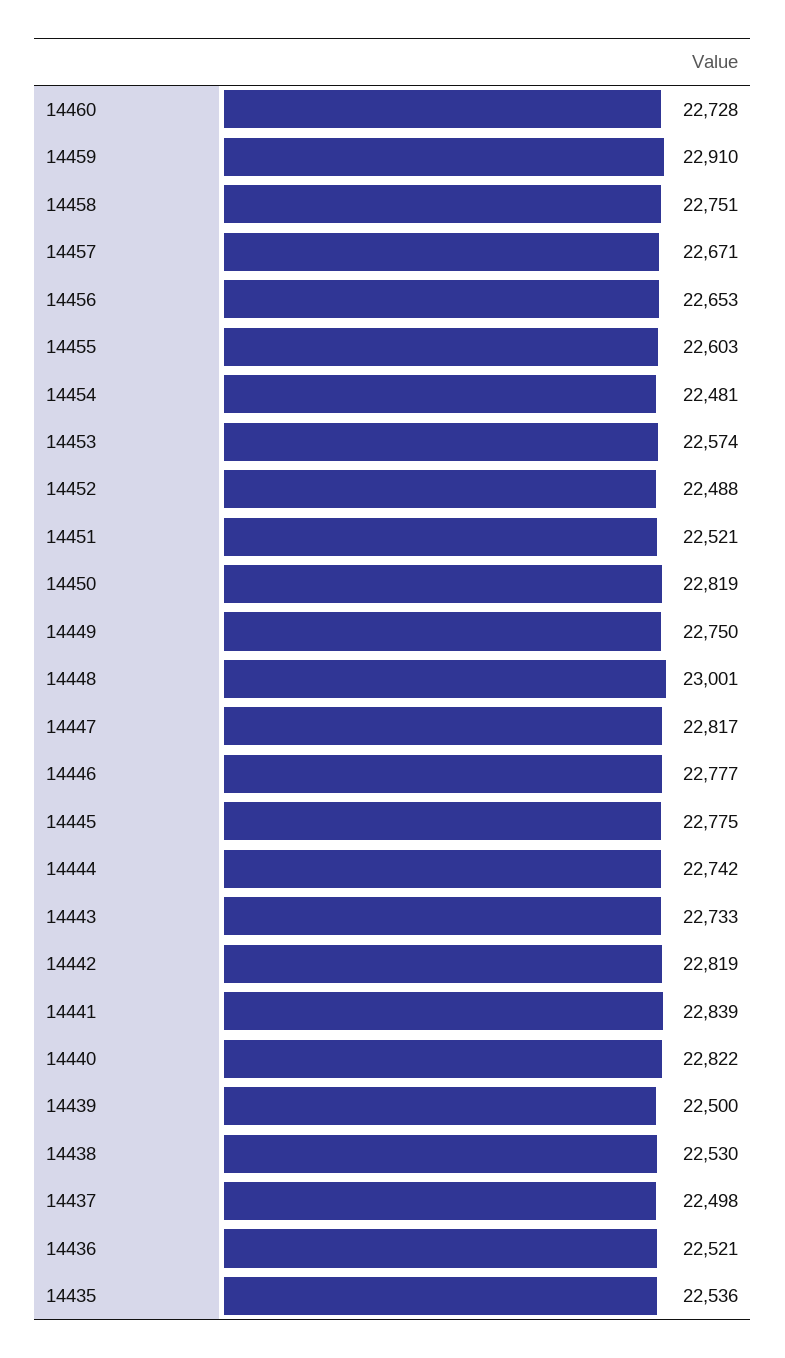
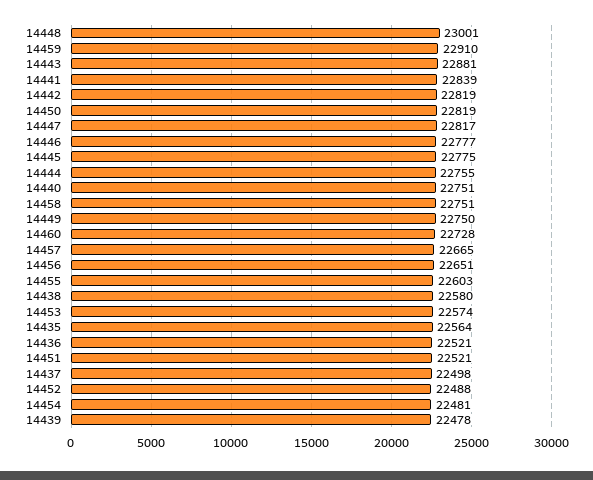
  {
    "14460": 22728,
    "14459": 22910,
    "14458": 22751,
-   "14457": 22671,
+   "14457": 22665,
-   "14456": 22653,
+   "14456": 22651,
    "14455": 22603,
    "14454": 22481,
    "14453": 22574,
    "14452": 22488,
    "14451": 22521,
    "14450": 22819,
    "14449": 22750,
    "14448": 23001,
    "14447": 22817,
    "14446": 22777,
    "14445": 22775,
-   "14444": 22742,
+   "14444": 22755,
-   "14443": 22733,
+   "14443": 22881,
    "14442": 22819,
    "14441": 22839,
-   "14440": 22822,
+   "14440": 22751,
-   "14439": 22500,
+   "14439": 22478,
-   "14438": 22530,
+   "14438": 22580,
    "14437": 22498,
    "14436": 22521,
-   "14435": 22536
+   "14435": 22564
  }

